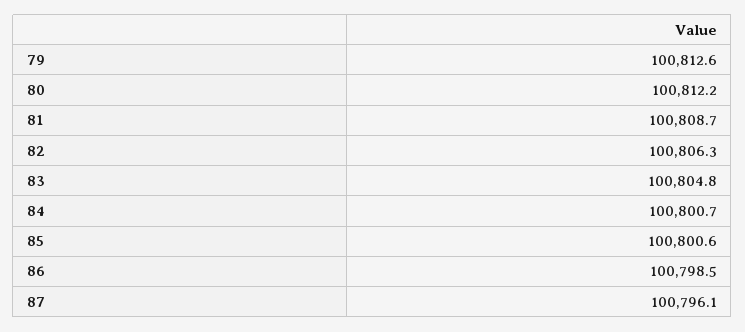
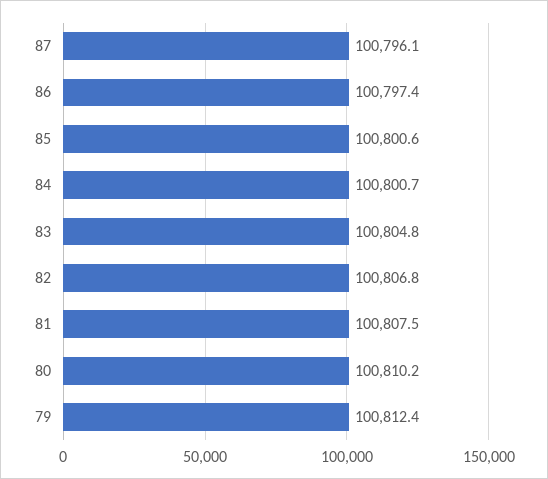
  {
-   "79": 100812.6,
+   "79": 100812.4,
-   "80": 100812.2,
+   "80": 100810.2,
-   "81": 100808.7,
+   "81": 100807.5,
-   "82": 100806.3,
+   "82": 100806.8,
    "83": 100804.8,
    "84": 100800.7,
    "85": 100800.6,
-   "86": 100798.5,
+   "86": 100797.4,
    "87": 100796.1
  }

